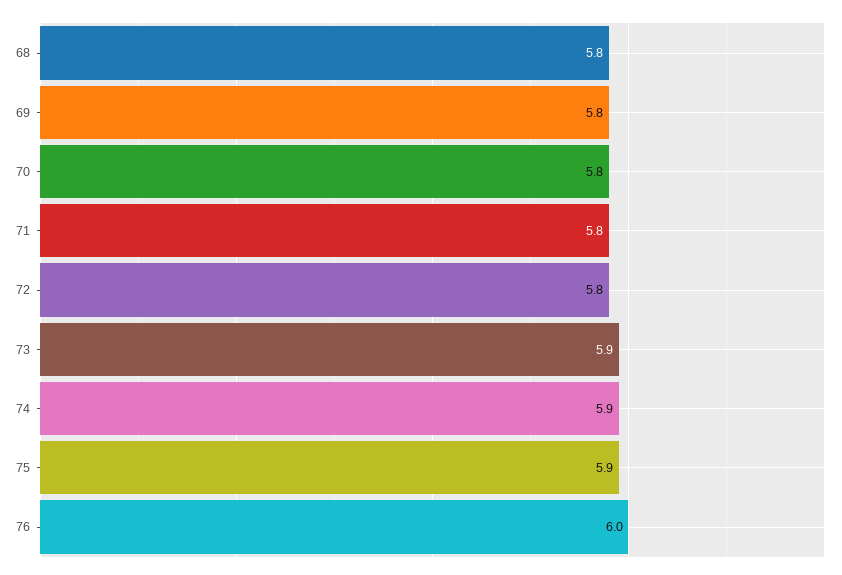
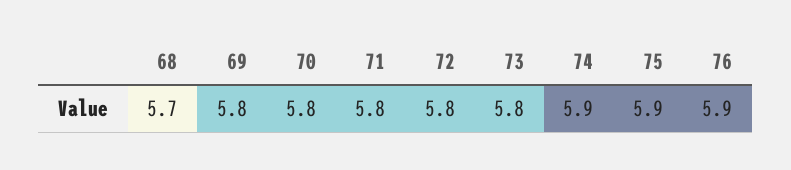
  {
-   "68": 5.8,
+   "68": 5.7,
    "69": 5.8,
    "70": 5.8,
    "71": 5.8,
    "72": 5.8,
-   "73": 5.9,
+   "73": 5.8,
    "74": 5.9,
    "75": 5.9,
-   "76": 6
+   "76": 5.9
  }

